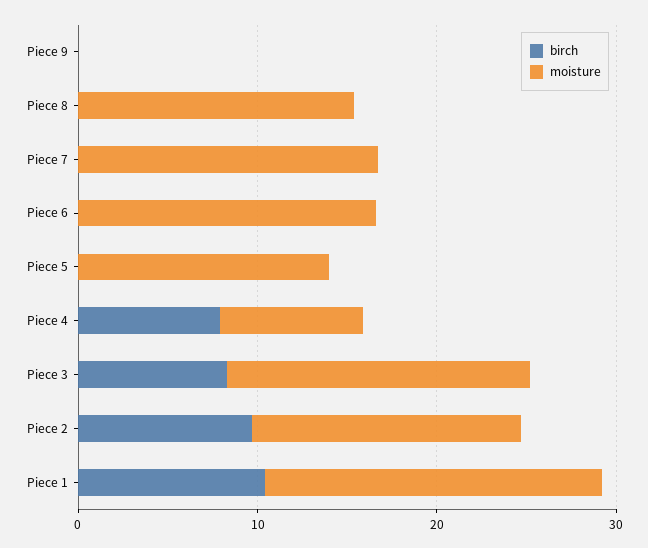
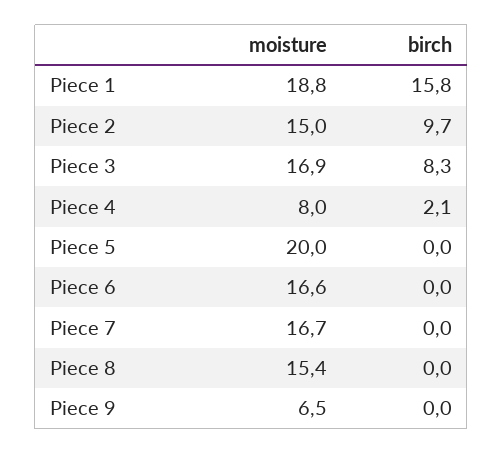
  {
    "birch": {
      "Piece 9": 0,
      "Piece 8": 0,
      "Piece 7": 0,
      "Piece 6": 0,
      "Piece 5": 0,
-     "Piece 4": 8,
+     "Piece 4": 2.1,
      "Piece 3": 8.3,
      "Piece 2": 9.7,
-     "Piece 1": 10
+     "Piece 1": 15.8
    },
    "moisture": {
-     "Piece 9": 0,
+     "Piece 9": 6.5,
      "Piece 8": 15.4,
      "Piece 7": 16.7,
      "Piece 6": 16.6,
-     "Piece 5": 14,
+     "Piece 5": 20,
      "Piece 4": 8,
      "Piece 3": 16.9,
      "Piece 2": 15,
      "Piece 1": 18.8
    }
  }

